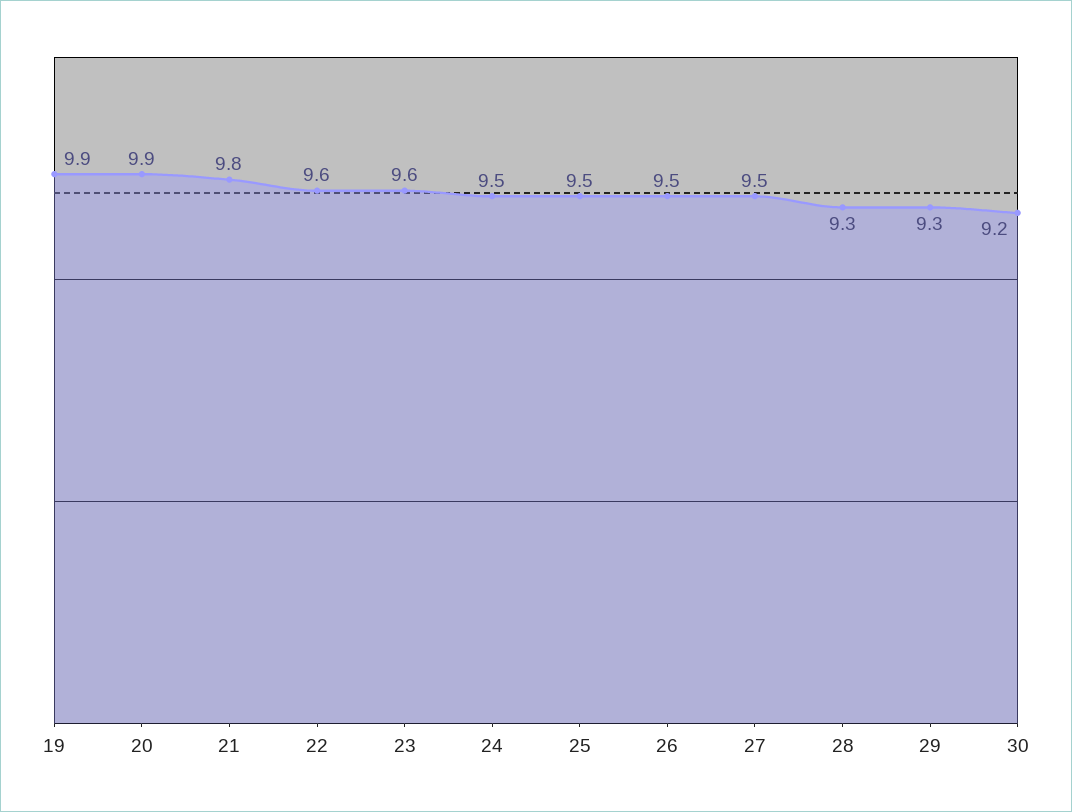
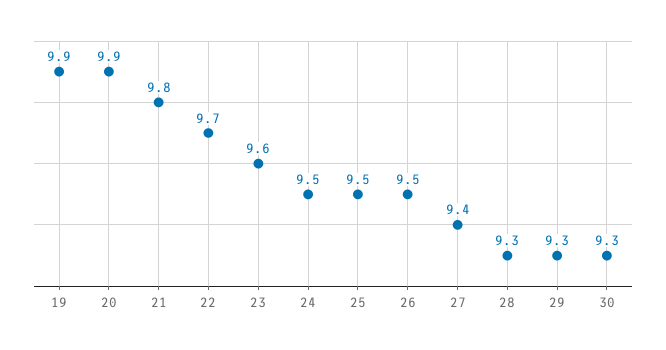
  {
    "19": 9.9,
    "20": 9.9,
    "21": 9.8,
-   "22": 9.6,
+   "22": 9.7,
    "23": 9.6,
    "24": 9.5,
    "25": 9.5,
    "26": 9.5,
-   "27": 9.5,
+   "27": 9.4,
    "28": 9.3,
    "29": 9.3,
-   "30": 9.2
+   "30": 9.3
  }

